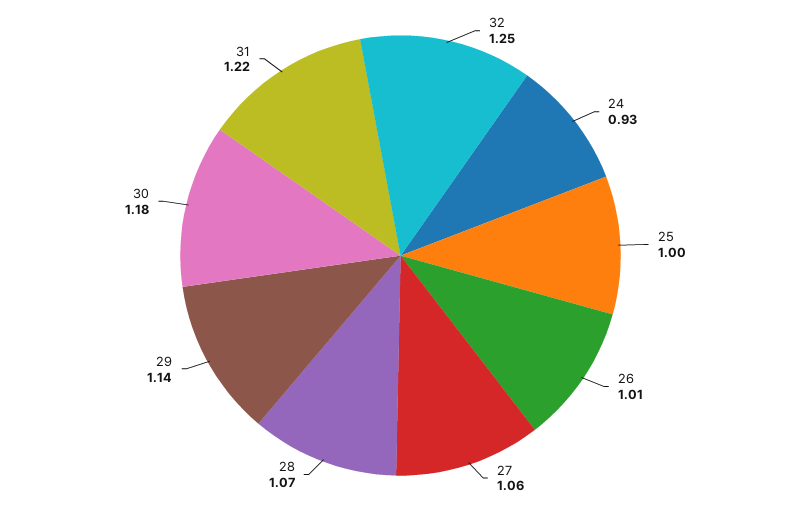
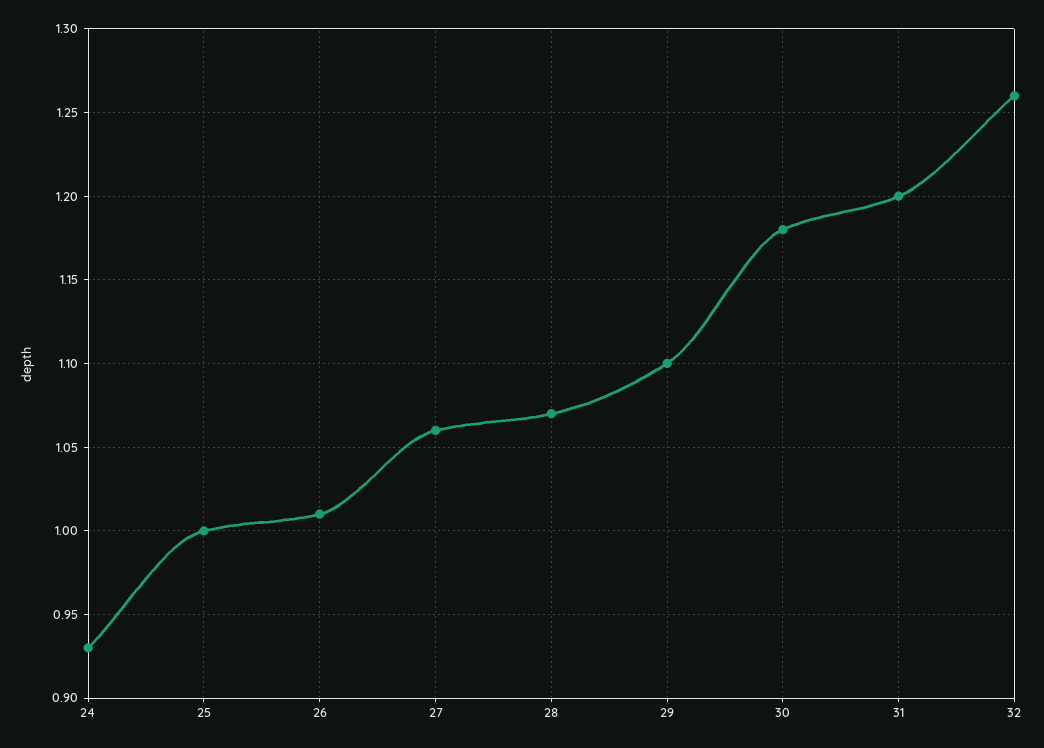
  {
-   "32": 1.25,
+   "32": 1.26,
    "24": 0.93,
    "25": 1,
    "26": 1.01,
    "27": 1.06,
    "28": 1.07,
-   "29": 1.14,
+   "29": 1.1,
    "30": 1.18,
-   "31": 1.22
+   "31": 1.2
  }

